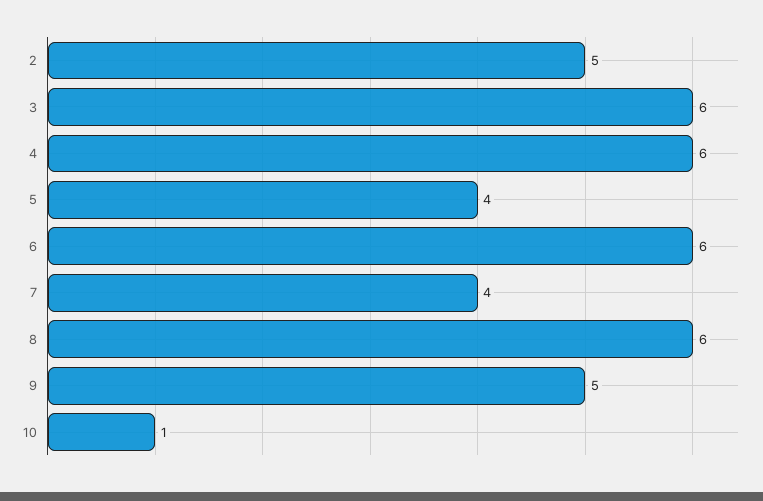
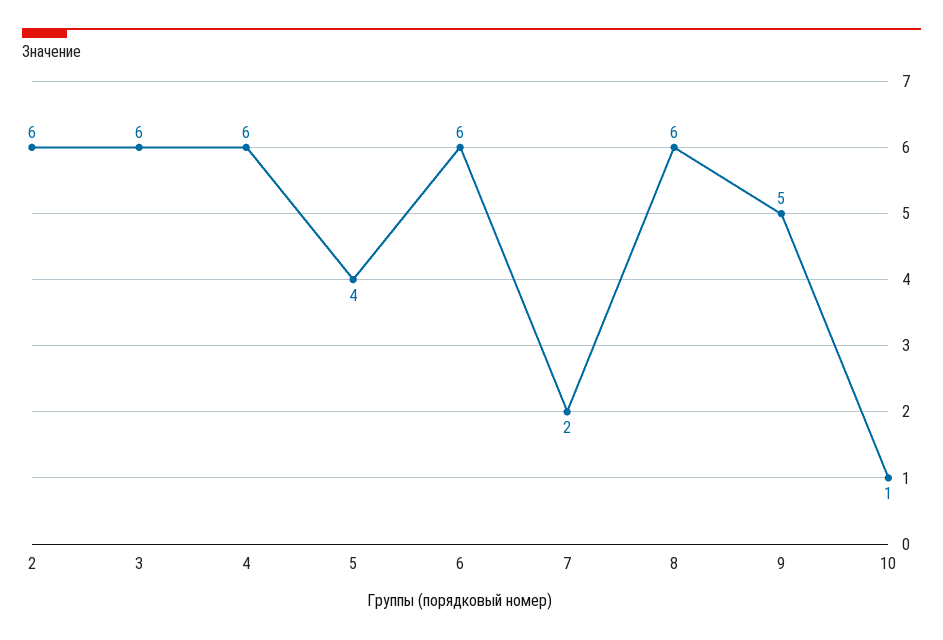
  {
-   "2": 5,
+   "2": 6,
    "3": 6,
    "4": 6,
    "5": 4,
    "6": 6,
-   "7": 4,
+   "7": 2,
    "8": 6,
    "9": 5,
    "10": 1
  }

